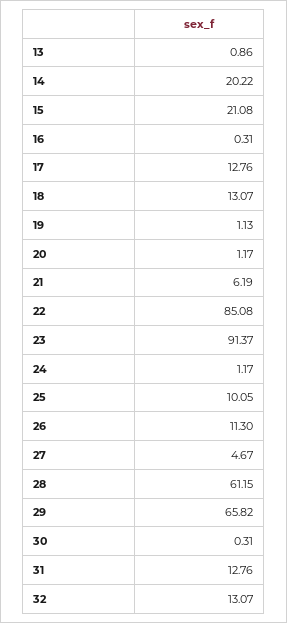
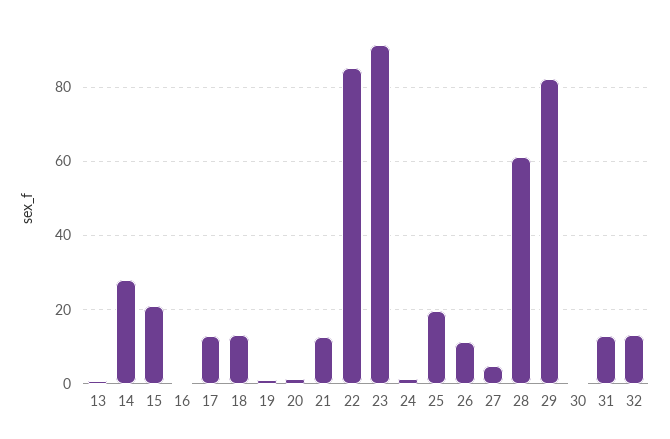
  {
    "13": 0.86,
-   "14": 20.22,
+   "14": 28,
    "15": 21.08,
    "16": 0.31,
    "17": 12.76,
    "18": 13.07,
    "19": 1.13,
    "20": 1.17,
-   "21": 6.19,
+   "21": 12,
    "22": 85.08,
    "23": 91.37,
    "24": 1.17,
-   "25": 10.05,
+   "25": 20,
    "26": 11.3,
    "27": 4.67,
    "28": 61.15,
-   "29": 65.82,
+   "29": 82,
    "30": 0.31,
    "31": 12.76,
    "32": 13.07
  }

